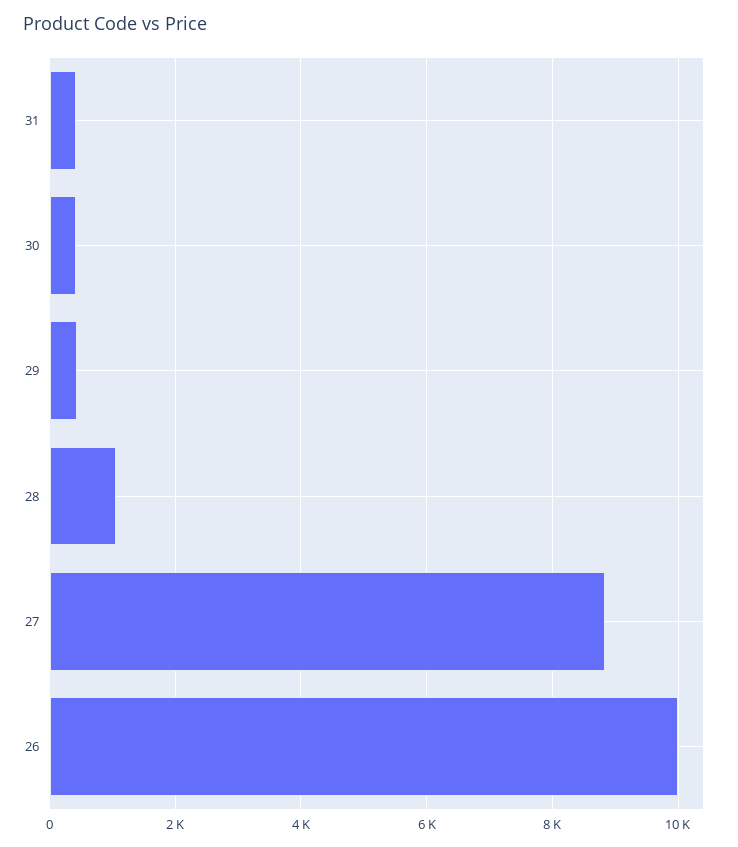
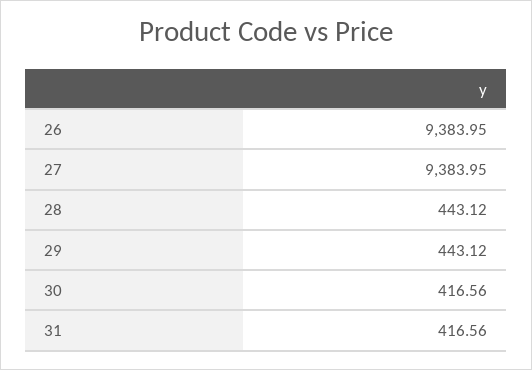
  {
    "31": 416.56,
    "30": 416.56,
    "29": 443.12,
-   "28": 1000,
+   "28": 443.12,
-   "27": 8800,
+   "27": 9383.95,
-   "26": 10000
+   "26": 9383.95
  }

